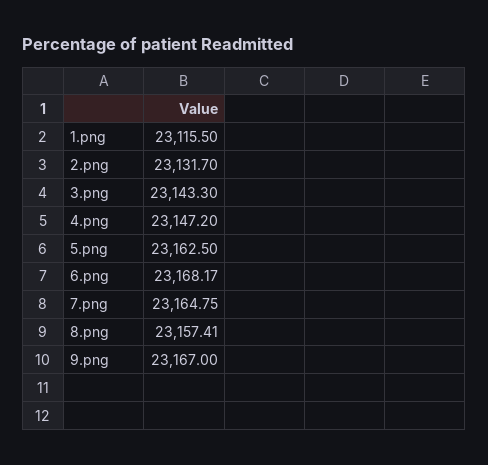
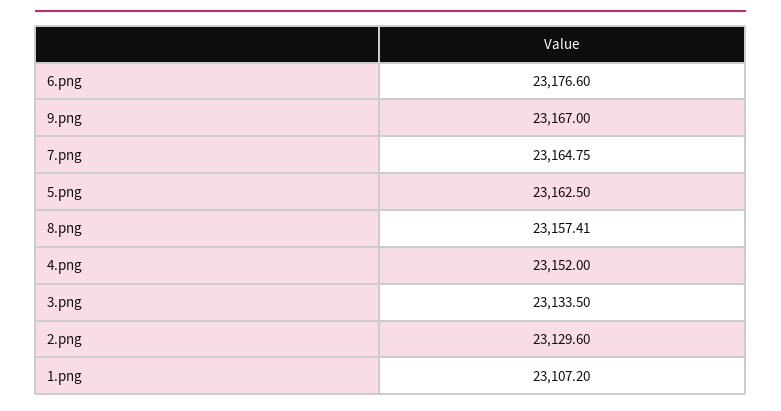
  {
-   "1.png": 23115.5,
+   "1.png": 23107.2,
-   "2.png": 23131.7,
+   "2.png": 23129.6,
-   "3.png": 23143.3,
+   "3.png": 23133.5,
-   "4.png": 23147.2,
+   "4.png": 23152,
    "5.png": 23162.5,
-   "6.png": 23168.17,
+   "6.png": 23176.6,
    "7.png": 23164.75,
    "8.png": 23157.41,
    "9.png": 23167
  }

